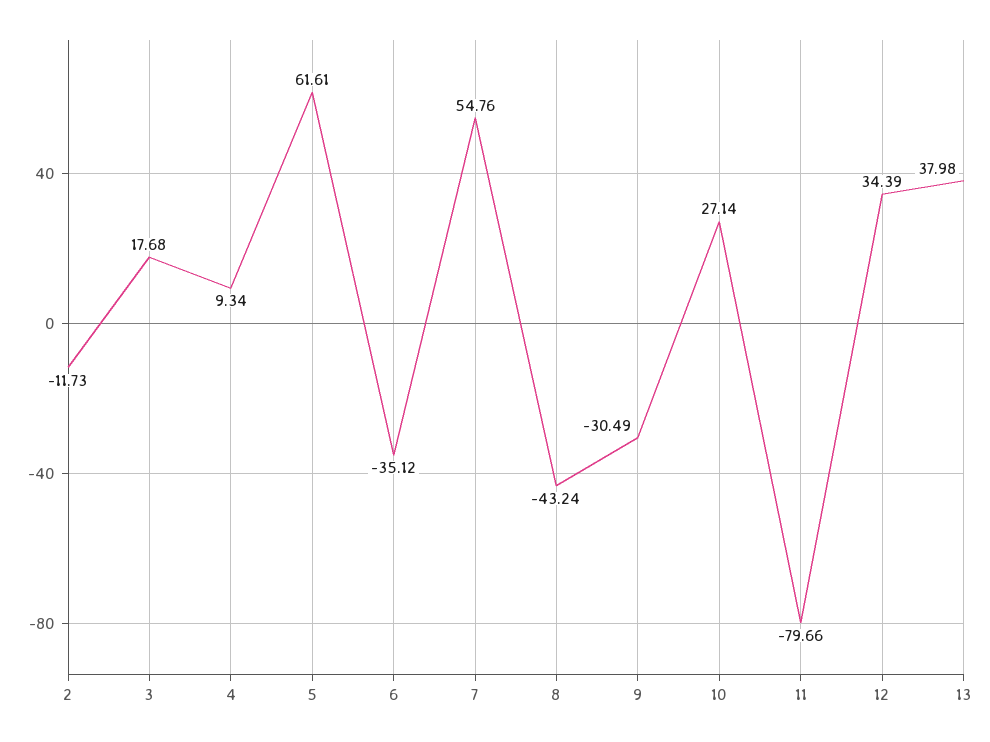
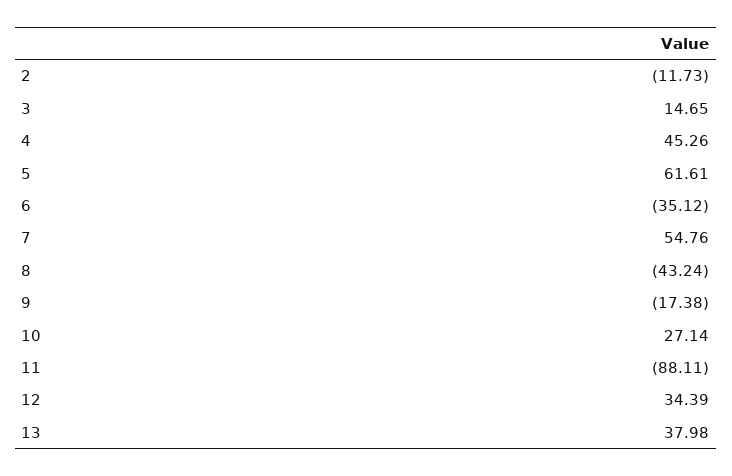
  {
    "2": -11.73,
-   "3": 17.68,
+   "3": 14.65,
-   "4": 9.34,
+   "4": 45.26,
    "5": 61.61,
    "6": -35.12,
    "7": 54.76,
    "8": -43.24,
-   "9": -30.49,
+   "9": -17.38,
    "10": 27.14,
-   "11": -79.66,
+   "11": -88.11,
    "12": 34.39,
    "13": 37.98
  }

